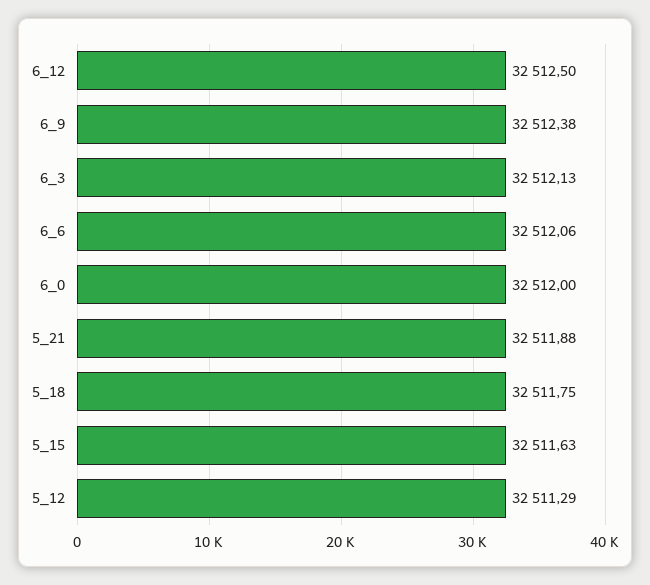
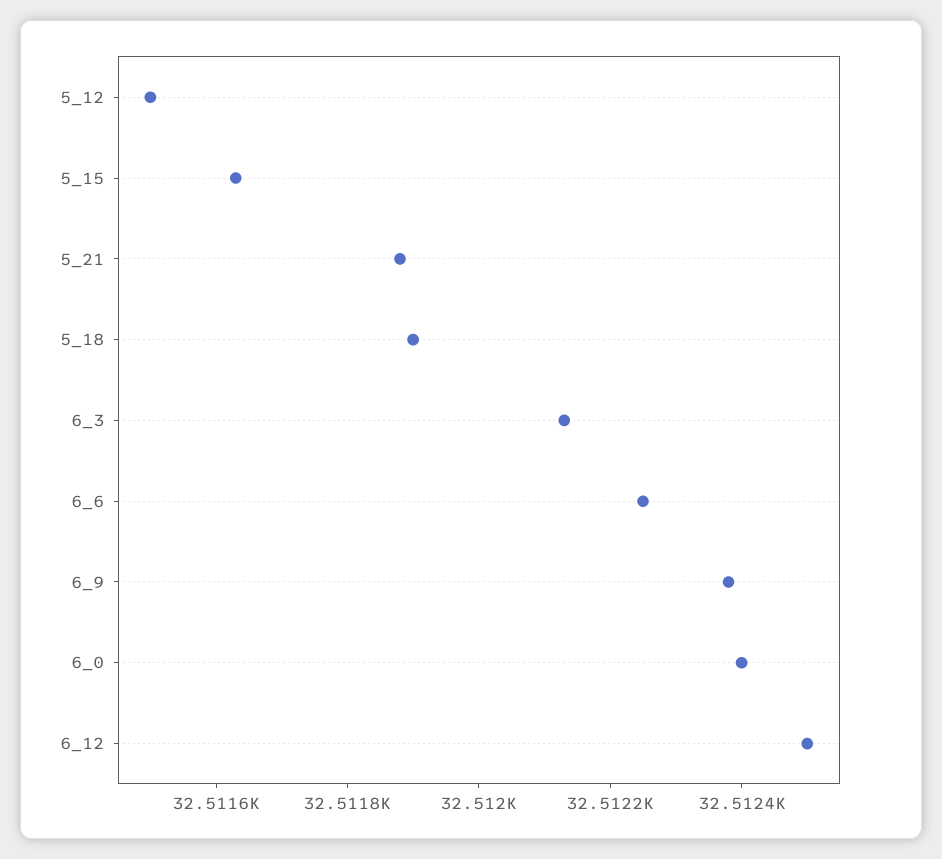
  {
    "6_12": 32512.5,
    "6_9": 32512.38,
    "6_3": 32512.13,
-   "6_6": 32512.06,
+   "6_6": 32512.25,
-   "6_0": 32512,
+   "6_0": 32512.4,
    "5_21": 32511.88,
-   "5_18": 32511.75,
+   "5_18": 32511.9,
    "5_15": 32511.63,
-   "5_12": 32511.29
+   "5_12": 32511.5
  }

